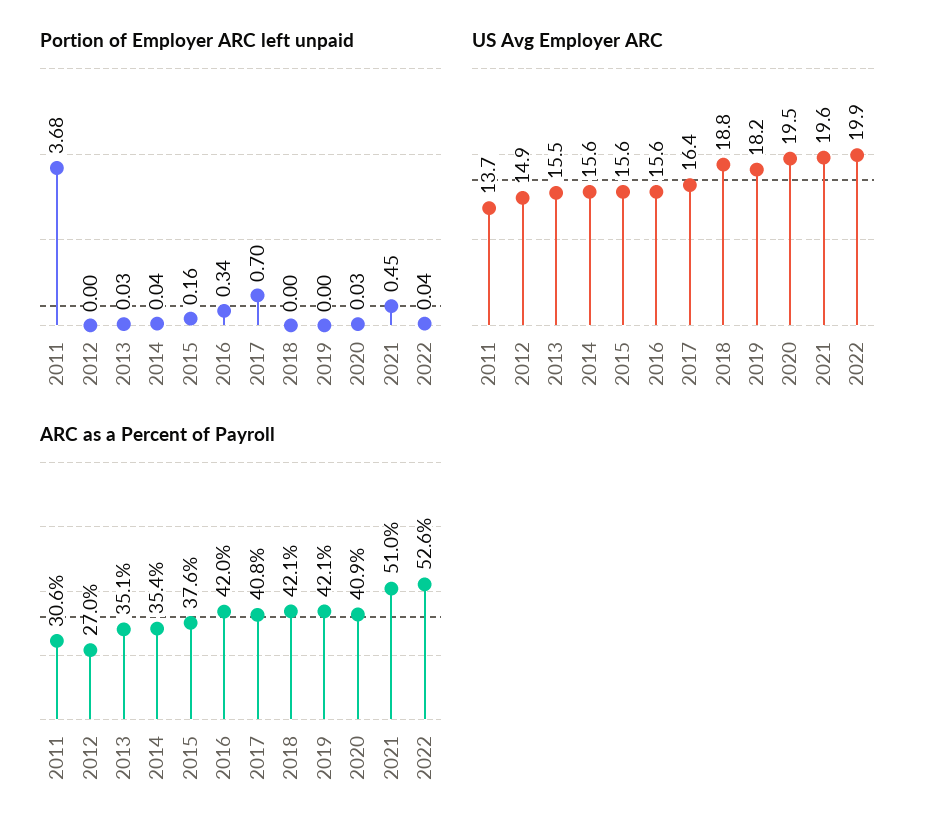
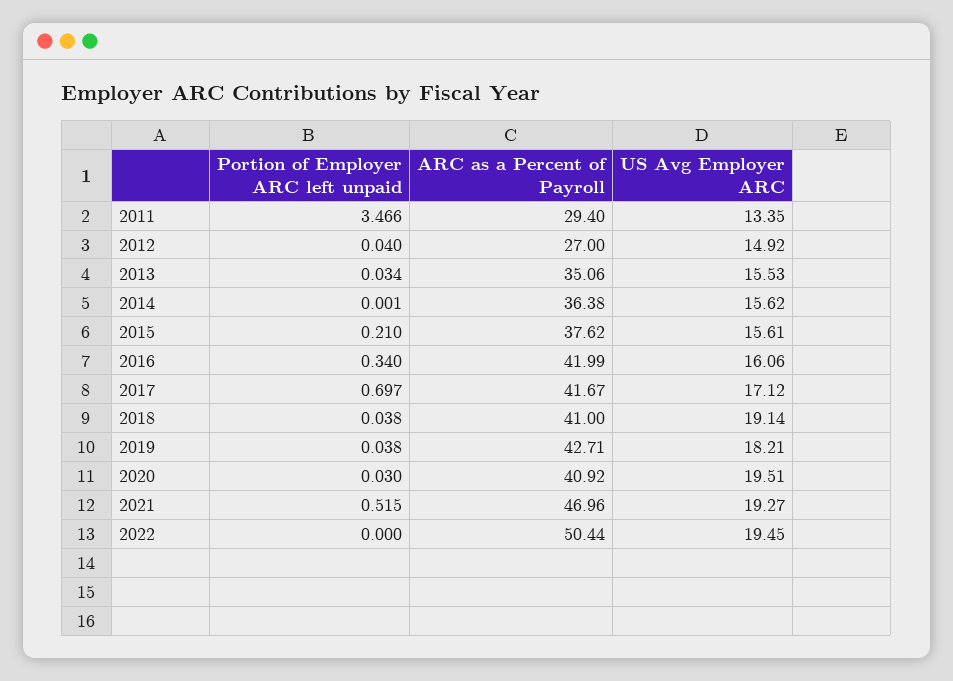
  {
    "Portion of Employer ARC left unpaid": {
-     "2011": 3.68,
+     "2011": 3.466,
-     "2012": 0,
+     "2012": 0.04,
      "2013": 0.034,
-     "2014": 0.04,
+     "2014": 0.001,
-     "2015": 0.16,
+     "2015": 0.21,
      "2016": 0.34,
      "2017": 0.697,
-     "2018": 0,
+     "2018": 0.038,
-     "2019": 0,
+     "2019": 0.038,
      "2020": 0.03,
-     "2021": 0.45,
+     "2021": 0.515,
-     "2022": 0.04
+     "2022": 0
    },
    "US Avg Employer ARC": {
-     "2011": 13.7,
+     "2011": 13.35,
      "2012": 14.92,
      "2013": 15.53,
      "2014": 15.62,
      "2015": 15.61,
-     "2016": 15.6,
+     "2016": 16.06,
-     "2017": 16.4,
+     "2017": 17.12,
-     "2018": 18.8,
+     "2018": 19.14,
      "2019": 18.21,
      "2020": 19.51,
-     "2021": 19.6,
+     "2021": 19.27,
-     "2022": 19.9
+     "2022": 19.45
    },
    "ARC as a Percent of Payroll": {
-     "2011": 30.6,
+     "2011": 29.4,
      "2012": 27,
      "2013": 35.06,
-     "2014": 35.4,
+     "2014": 36.38,
      "2015": 37.62,
      "2016": 41.99,
-     "2017": 40.8,
+     "2017": 41.67,
-     "2018": 42.1,
+     "2018": 41,
-     "2019": 42.1,
+     "2019": 42.71,
      "2020": 40.92,
-     "2021": 51,
+     "2021": 46.96,
-     "2022": 52.6
+     "2022": 50.44
    }
  }

